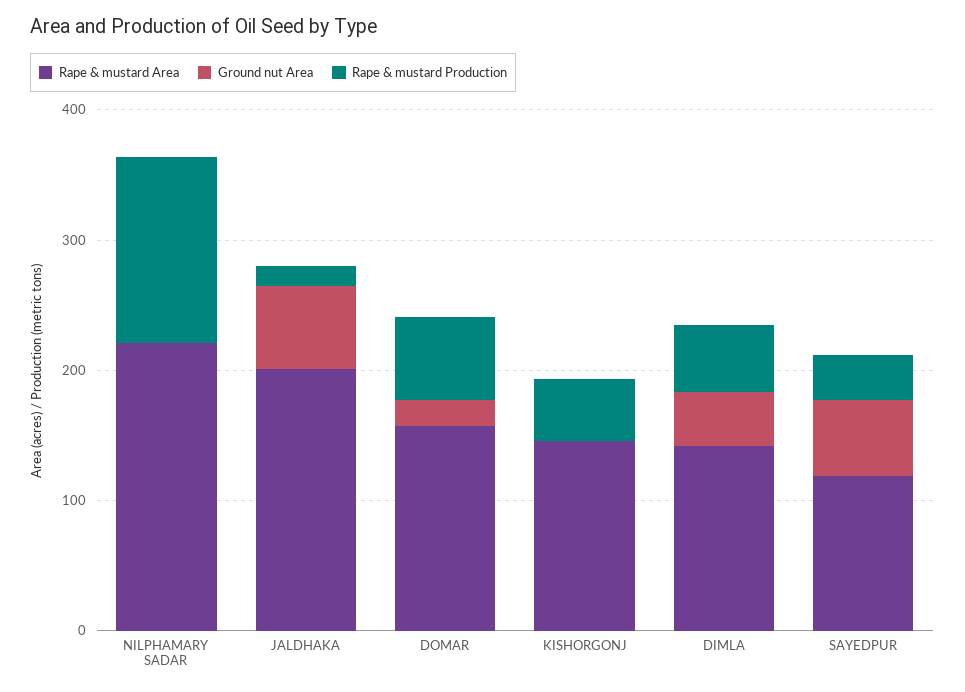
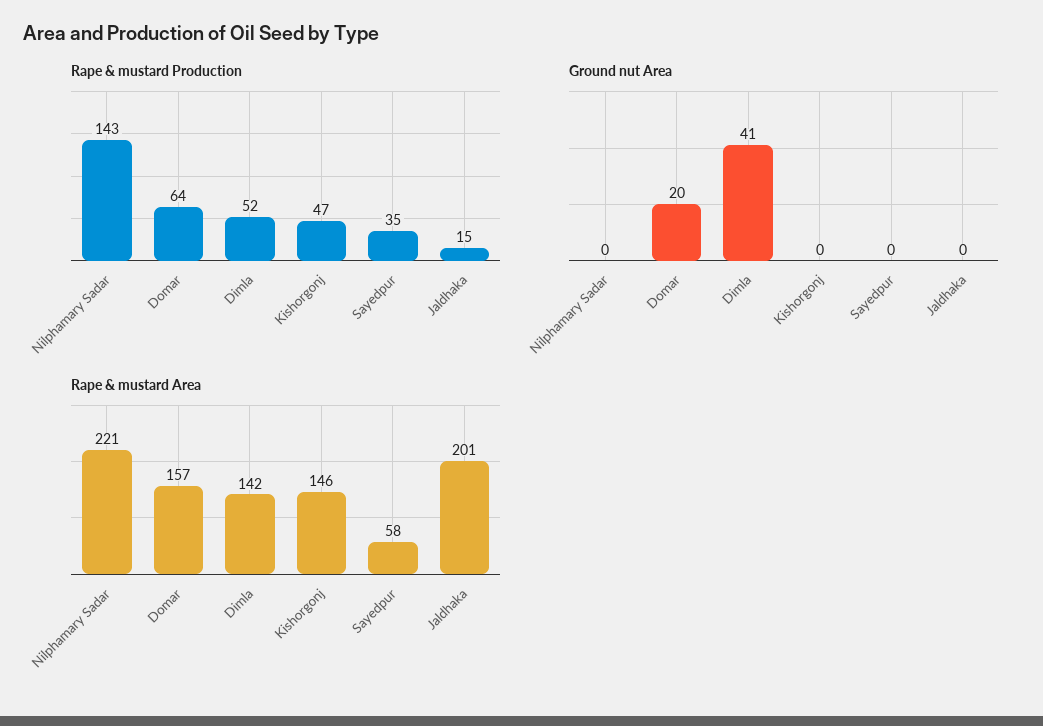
  {
    "Rape & mustard Area": {
      "NILPHAMARY SADAR": 221,
      "JALDHAKA": 201,
      "DOMAR": 157,
      "KISHORGONJ": 146,
      "DIMLA": 142,
-     "SAYEDPUR": 120
+     "SAYEDPUR": 58
    },
    "Ground nut Area": {
      "NILPHAMARY SADAR": 0,
-     "JALDHAKA": 60,
+     "JALDHAKA": 0,
      "DOMAR": 20,
      "KISHORGONJ": 0,
      "DIMLA": 41,
-     "SAYEDPUR": 60
+     "SAYEDPUR": 0
    },
    "Rape & mustard Production": {
      "NILPHAMARY SADAR": 143,
      "JALDHAKA": 15,
      "DOMAR": 64,
      "KISHORGONJ": 47,
      "DIMLA": 52,
      "SAYEDPUR": 35
    }
  }

